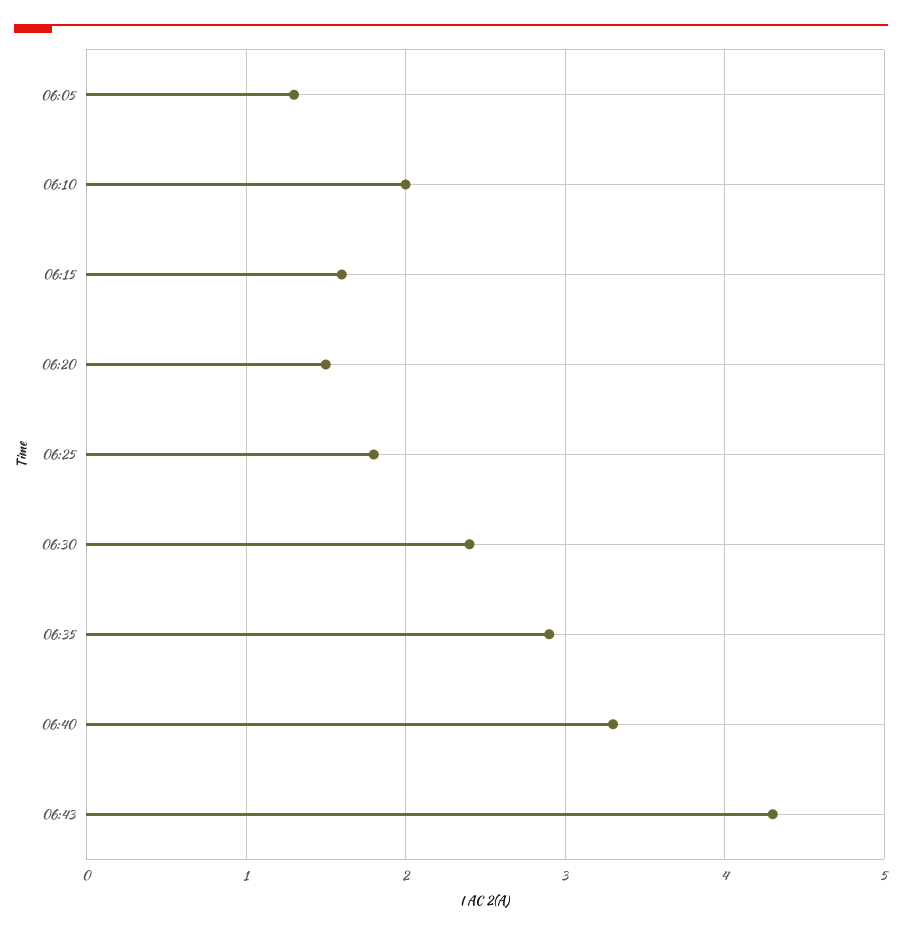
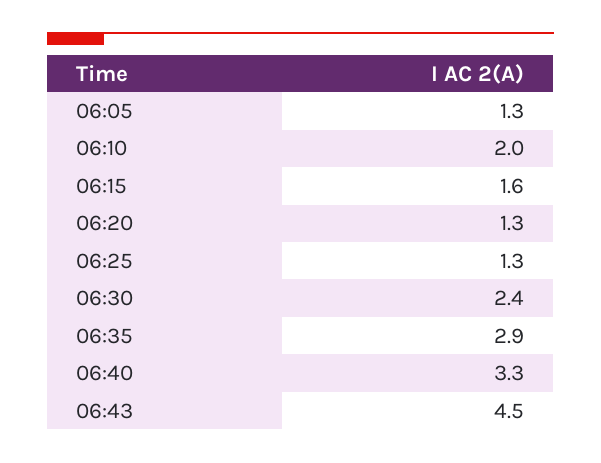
  {
    "06:05": 1.3,
    "06:10": 2,
    "06:15": 1.6,
-   "06:20": 1.5,
+   "06:20": 1.3,
-   "06:25": 1.8,
+   "06:25": 1.3,
    "06:30": 2.4,
    "06:35": 2.9,
    "06:40": 3.3,
-   "06:43": 4.3
+   "06:43": 4.5
  }

